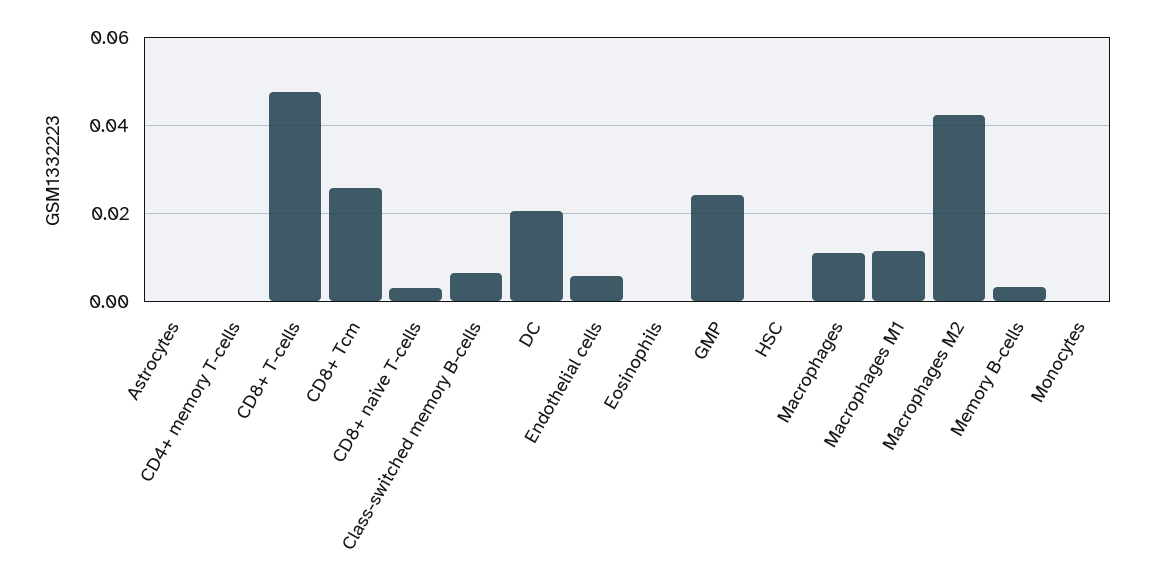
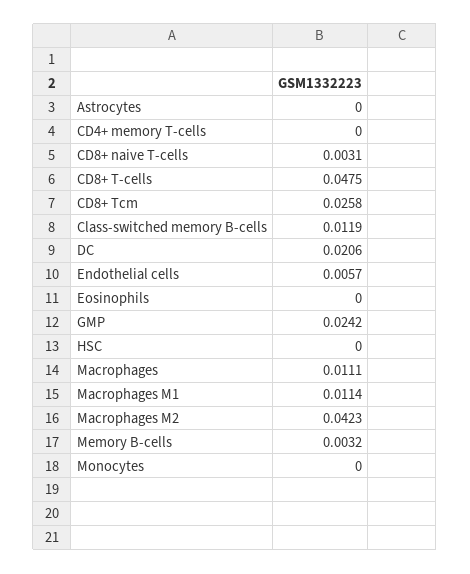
  {
    "Astrocytes": 0,
    "CD4+ memory T-cells": 0,
    "CD8+ T-cells": 0.0475,
    "CD8+ Tcm": 0.0258,
    "CD8+ naive T-cells": 0.0031,
-   "Class-switched memory B-cells": 0.006,
+   "Class-switched memory B-cells": 0.0119,
    "DC": 0.0206,
    "Endothelial cells": 0.0057,
    "Eosinophils": 0,
    "GMP": 0.0242,
    "HSC": 0,
    "Macrophages": 0.0111,
    "Macrophages M1": 0.0114,
    "Macrophages M2": 0.0423,
    "Memory B-cells": 0.0032,
    "Monocytes": 0
  }

